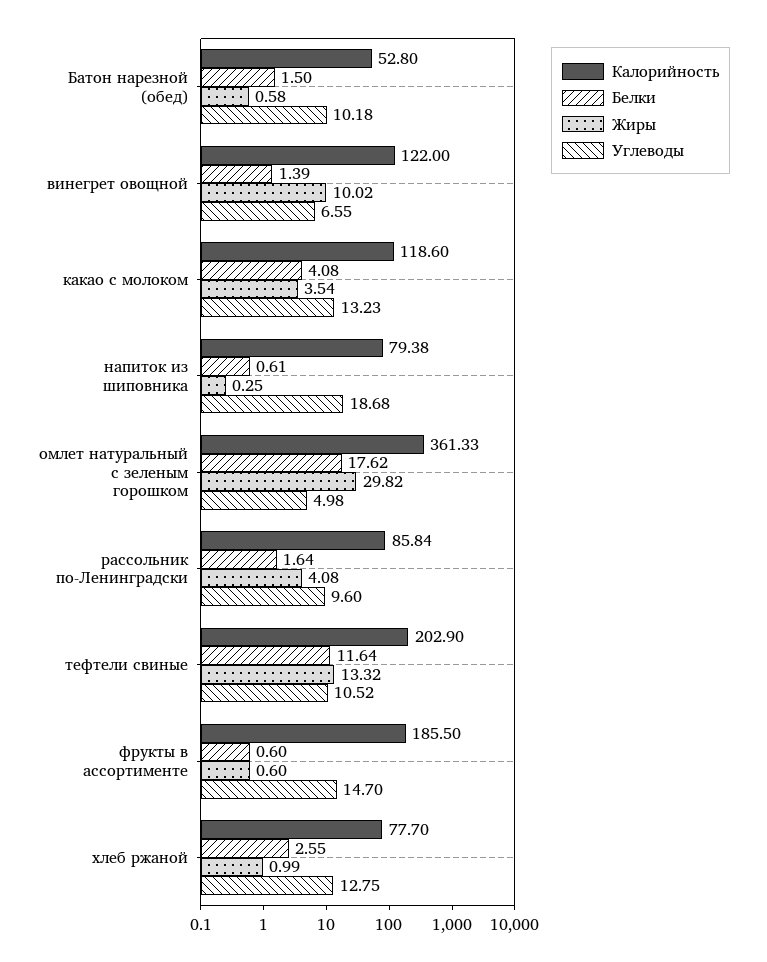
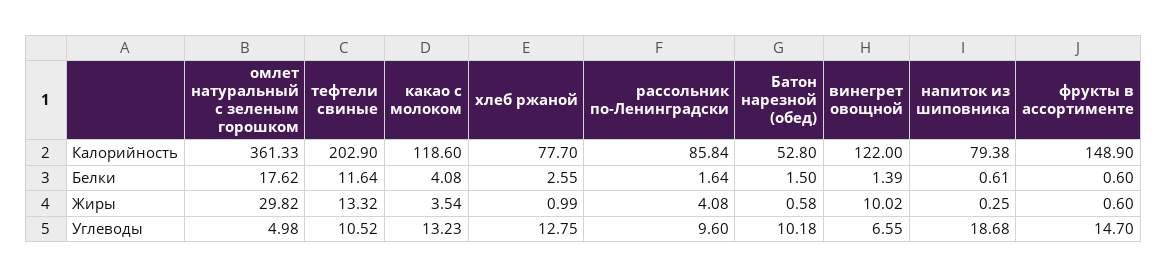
  {
    "Калорийность": {
      "Батон нарезной (обед)": 52.8,
      "винегрет овощной": 122,
      "какао с молоком": 118.6,
      "напиток из шиповника": 79.38,
      "омлет натуральный с зеленым горошком": 361.33,
      "рассольник по-Ленинградски": 85.84,
      "тефтели свиные": 202.9,
-     "фрукты в ассортименте": 185.5,
+     "фрукты в ассортименте": 148.9,
      "хлеб ржаной": 77.7
    },
    "Белки": {
      "Батон нарезной (обед)": 1.5,
      "винегрет овощной": 1.39,
      "какао с молоком": 4.08,
      "напиток из шиповника": 0.61,
      "омлет натуральный с зеленым горошком": 17.62,
      "рассольник по-Ленинградски": 1.64,
      "тефтели свиные": 11.64,
      "фрукты в ассортименте": 0.6,
      "хлеб ржаной": 2.55
    },
    "Жиры": {
      "Батон нарезной (обед)": 0.58,
      "винегрет овощной": 10.02,
      "какао с молоком": 3.54,
      "напиток из шиповника": 0.25,
      "омлет натуральный с зеленым горошком": 29.82,
      "рассольник по-Ленинградски": 4.08,
      "тефтели свиные": 13.32,
      "фрукты в ассортименте": 0.6,
      "хлеб ржаной": 0.99
    },
    "Углеводы": {
      "Батон нарезной (обед)": 10.18,
      "винегрет овощной": 6.55,
      "какао с молоком": 13.23,
      "напиток из шиповника": 18.68,
      "омлет натуральный с зеленым горошком": 4.98,
      "рассольник по-Ленинградски": 9.6,
      "тефтели свиные": 10.52,
      "фрукты в ассортименте": 14.7,
      "хлеб ржаной": 12.75
    }
  }

